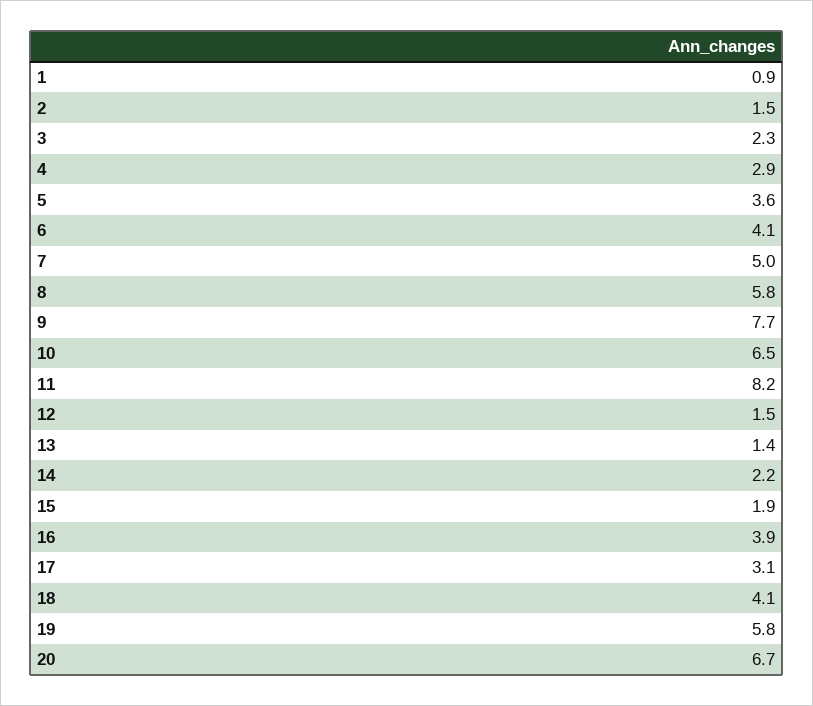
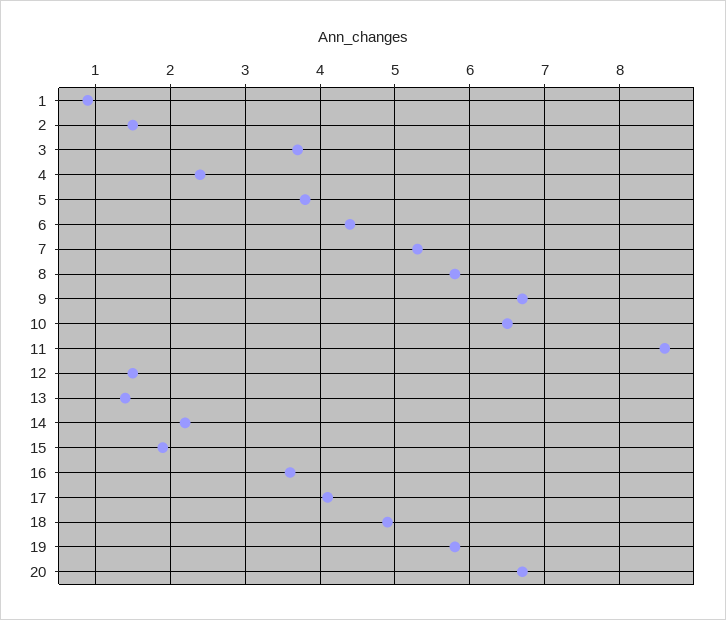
  {
    "1": 0.9,
    "2": 1.5,
-   "3": 2.3,
+   "3": 3.7,
-   "4": 2.9,
+   "4": 2.4,
-   "5": 3.6,
+   "5": 3.8,
-   "6": 4.1,
+   "6": 4.4,
-   "7": 5,
+   "7": 5.3,
    "8": 5.8,
-   "9": 7.7,
+   "9": 6.7,
    "10": 6.5,
-   "11": 8.2,
+   "11": 8.6,
    "12": 1.5,
    "13": 1.4,
    "14": 2.2,
    "15": 1.9,
-   "16": 3.9,
+   "16": 3.6,
-   "17": 3.1,
+   "17": 4.1,
-   "18": 4.1,
+   "18": 4.9,
    "19": 5.8,
    "20": 6.7
  }

